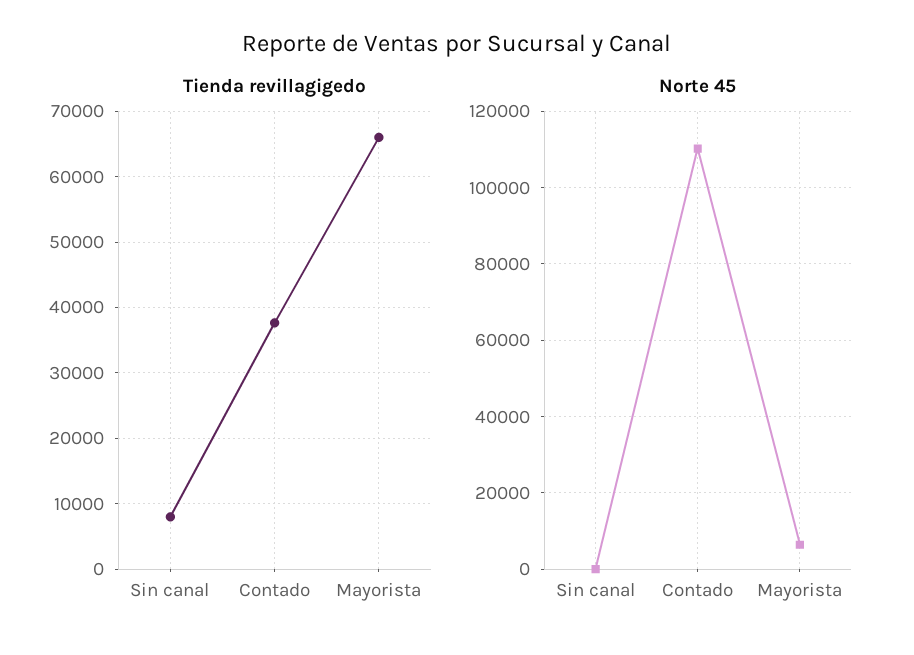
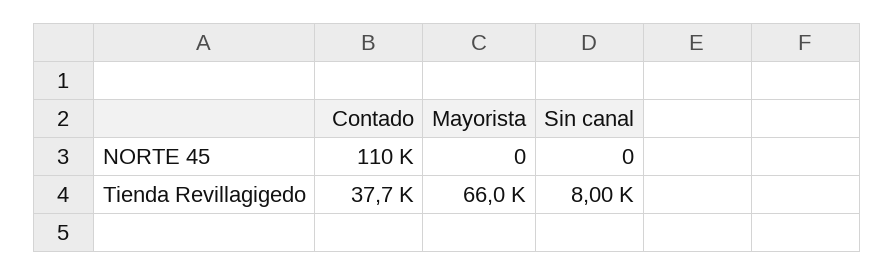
  {
    "Tienda revillagigedo": {
      "Sin canal": 8000,
      "Contado": 37700,
      "Mayorista": 66000
    },
    "Norte 45": {
      "Sin canal": 0,
      "Contado": 110000,
-     "Mayorista": 6000
+     "Mayorista": 0
    }
  }

